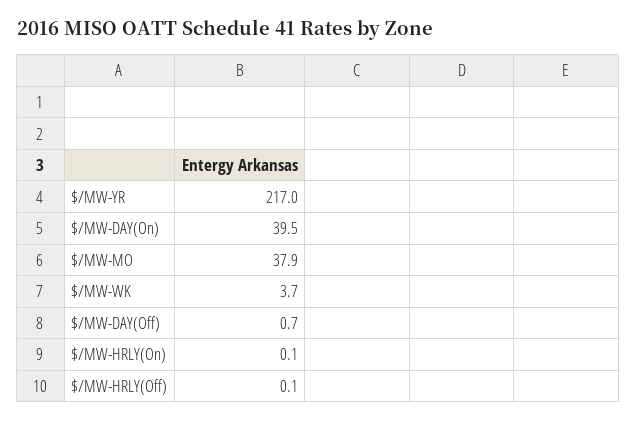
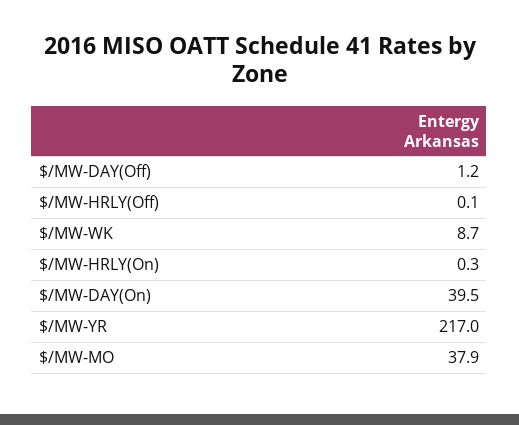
  {
    "$/MW-YR": 217,
    "$/MW-DAY(On)": 39.5,
    "$/MW-MO": 37.9,
-   "$/MW-WK": 3.7,
+   "$/MW-WK": 8.7,
-   "$/MW-DAY(Off)": 0.7,
+   "$/MW-DAY(Off)": 1.2,
-   "$/MW-HRLY(On)": 0.1,
+   "$/MW-HRLY(On)": 0.3,
    "$/MW-HRLY(Off)": 0.1
  }

